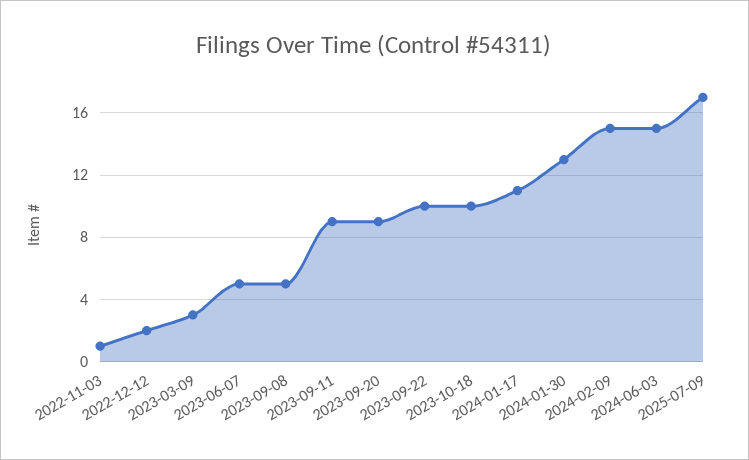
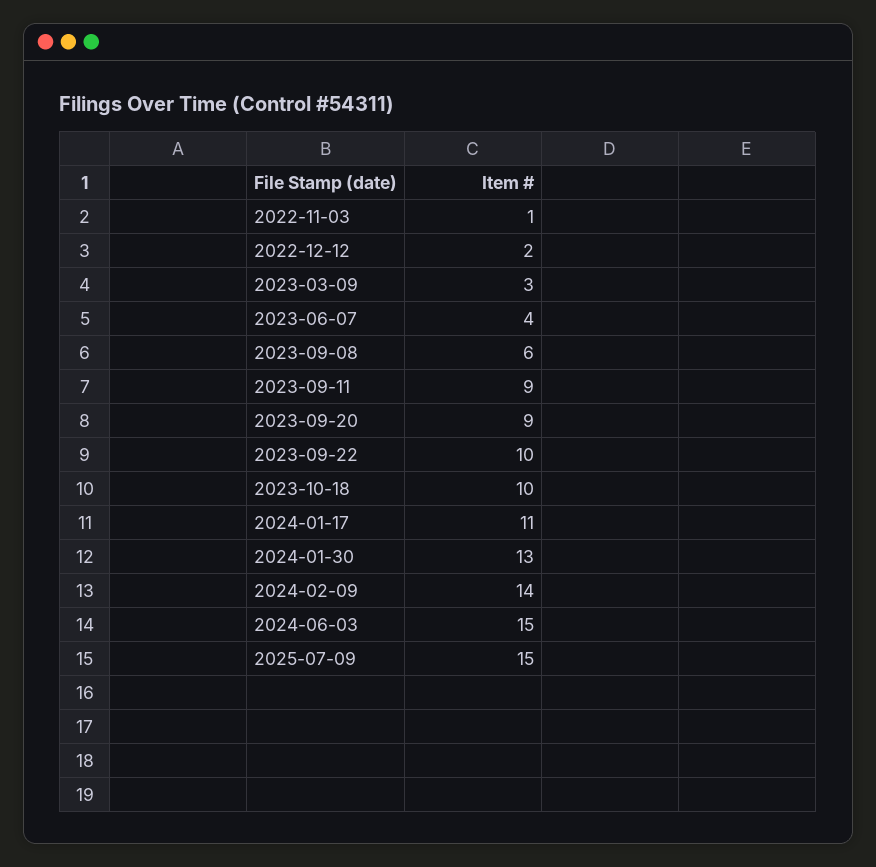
  {
    "2022-11-03": 1,
    "2022-12-12": 2,
    "2023-03-09": 3,
-   "2023-06-07": 5,
+   "2023-06-07": 4,
-   "2023-09-08": 5,
+   "2023-09-08": 6,
    "2023-09-11": 9,
    "2023-09-20": 9,
    "2023-09-22": 10,
    "2023-10-18": 10,
    "2024-01-17": 11,
    "2024-01-30": 13,
-   "2024-02-09": 15,
+   "2024-02-09": 14,
    "2024-06-03": 15,
-   "2025-07-09": 17
+   "2025-07-09": 15
  }

